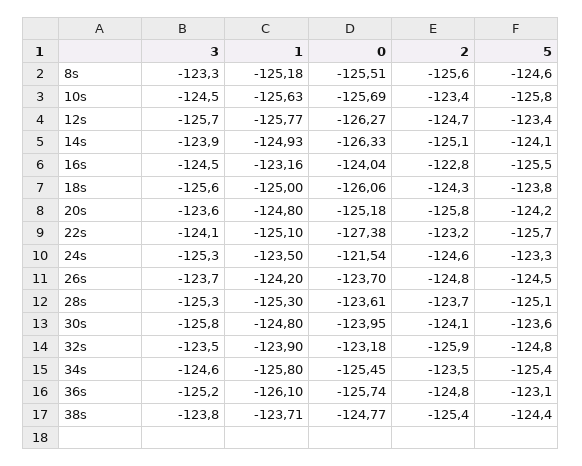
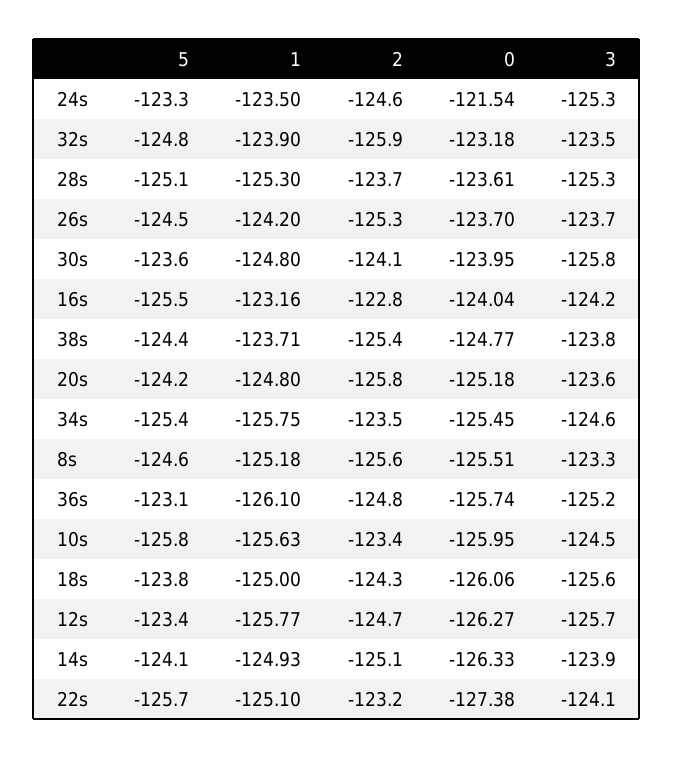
  {
    "3": {
      "8s": -123.3,
      "10s": -124.5,
      "12s": -125.7,
      "14s": -123.9,
-     "16s": -124.5,
+     "16s": -124.2,
      "18s": -125.6,
      "20s": -123.6,
      "22s": -124.1,
      "24s": -125.3,
      "26s": -123.7,
      "28s": -125.3,
      "30s": -125.8,
      "32s": -123.5,
      "34s": -124.6,
      "36s": -125.2,
      "38s": -123.8
    },
    "1": {
      "8s": -125.18,
      "10s": -125.63,
      "12s": -125.77,
      "14s": -124.93,
      "16s": -123.16,
      "18s": -125,
      "20s": -124.8,
      "22s": -125.1,
      "24s": -123.5,
      "26s": -124.2,
      "28s": -125.3,
      "30s": -124.8,
      "32s": -123.9,
-     "34s": -125.8,
+     "34s": -125.75,
      "36s": -126.1,
      "38s": -123.71
    },
    "0": {
      "8s": -125.51,
-     "10s": -125.69,
+     "10s": -125.95,
      "12s": -126.27,
      "14s": -126.33,
      "16s": -124.04,
      "18s": -126.06,
      "20s": -125.18,
      "22s": -127.38,
      "24s": -121.54,
      "26s": -123.7,
      "28s": -123.61,
      "30s": -123.95,
      "32s": -123.18,
      "34s": -125.45,
      "36s": -125.74,
      "38s": -124.77
    },
    "2": {
      "8s": -125.6,
      "10s": -123.4,
      "12s": -124.7,
      "14s": -125.1,
      "16s": -122.8,
      "18s": -124.3,
      "20s": -125.8,
      "22s": -123.2,
      "24s": -124.6,
-     "26s": -124.8,
+     "26s": -125.3,
      "28s": -123.7,
      "30s": -124.1,
      "32s": -125.9,
      "34s": -123.5,
      "36s": -124.8,
      "38s": -125.4
    },
    "5": {
      "8s": -124.6,
      "10s": -125.8,
      "12s": -123.4,
      "14s": -124.1,
      "16s": -125.5,
      "18s": -123.8,
      "20s": -124.2,
      "22s": -125.7,
      "24s": -123.3,
      "26s": -124.5,
      "28s": -125.1,
      "30s": -123.6,
      "32s": -124.8,
      "34s": -125.4,
      "36s": -123.1,
      "38s": -124.4
    }
  }

